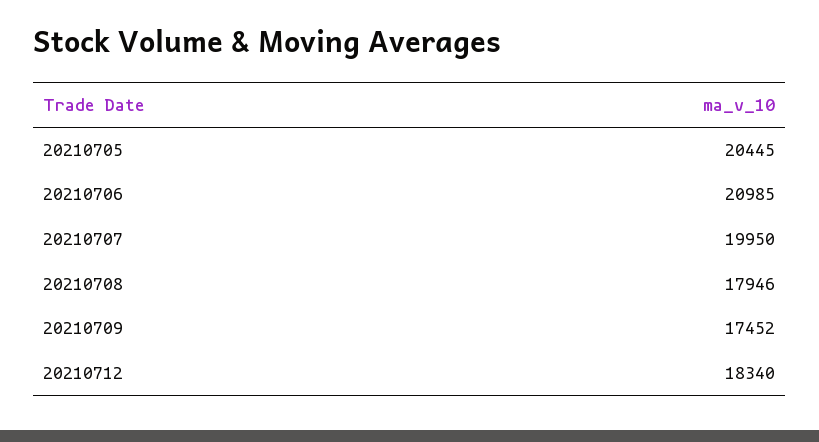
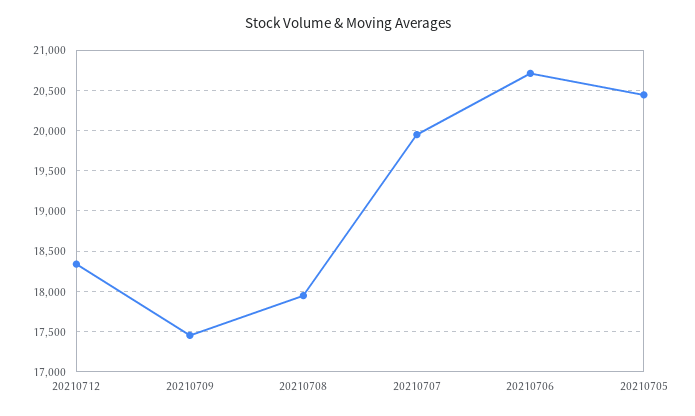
  {
    "20210705": 20445,
-   "20210706": 20985,
+   "20210706": 20700,
    "20210707": 19950,
    "20210708": 17946,
    "20210709": 17452,
    "20210712": 18340
  }

